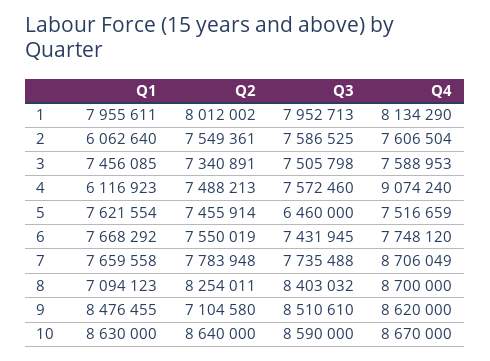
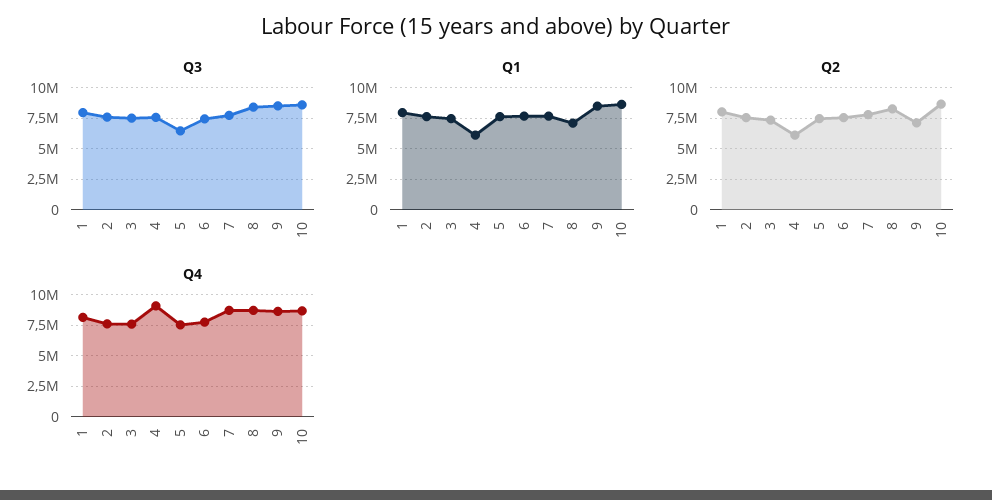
  {
    "Q1": {
      "1": 7955611,
-     "2": 6062640,
+     "2": 7500000,
      "3": 7456085,
      "4": 6116923,
      "5": 7621554,
      "6": 7668292,
      "7": 7659558,
      "8": 7094123,
      "9": 8476455,
      "10": 8630000
    },
    "Q2": {
      "1": 8012002,
      "2": 7549361,
      "3": 7340891,
-     "4": 7488213,
+     "4": 6000000,
      "5": 7455914,
      "6": 7550019,
      "7": 7783948,
      "8": 8254011,
      "9": 7104580,
      "10": 8640000
    },
    "Q3": {
      "1": 7952713,
      "2": 7586525,
      "3": 7505798,
      "4": 7572460,
      "5": 6460000,
      "6": 7431945,
      "7": 7735488,
      "8": 8403032,
      "9": 8510610,
      "10": 8590000
    },
    "Q4": {
      "1": 8134290,
      "2": 7606504,
      "3": 7588953,
      "4": 9074240,
      "5": 7516659,
      "6": 7748120,
      "7": 8706049,
      "8": 8700000,
      "9": 8620000,
      "10": 8670000
    }
  }

